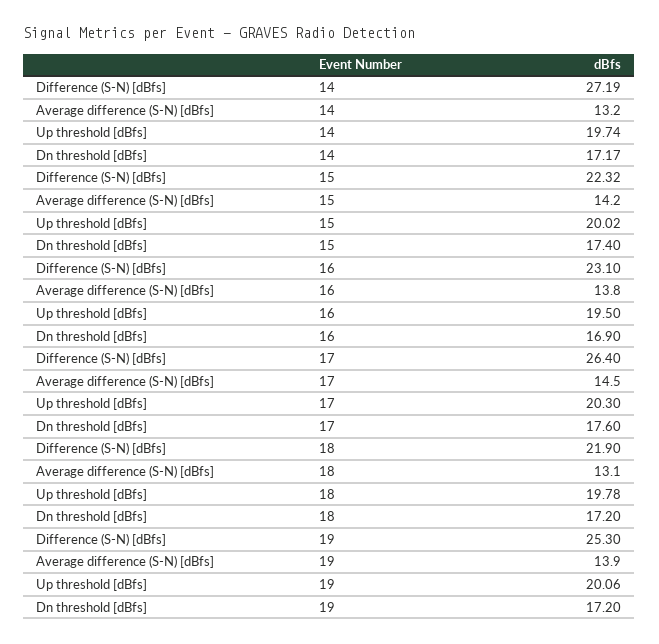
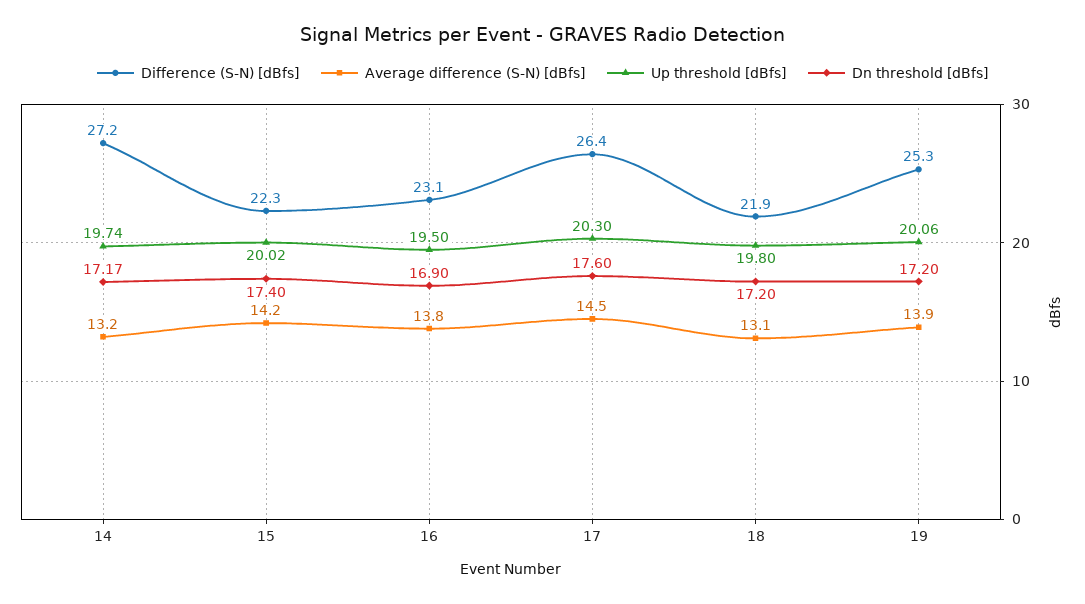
  {
    "Difference (S-N) [dBfs]": {
      "14": 27.19,
      "15": 22.32,
      "16": 23.1,
      "17": 26.4,
      "18": 21.9,
      "19": 25.3
    },
    "Average difference (S-N) [dBfs]": {
      "14": 13.2,
      "15": 14.2,
      "16": 13.8,
      "17": 14.5,
      "18": 13.1,
      "19": 13.9
    },
    "Up threshold [dBfs]": {
      "14": 19.74,
      "15": 20.02,
      "16": 19.5,
      "17": 20.3,
-     "18": 19.78,
+     "18": 19.8,
      "19": 20.06
    },
    "Dn threshold [dBfs]": {
      "14": 17.17,
      "15": 17.4,
      "16": 16.9,
      "17": 17.6,
      "18": 17.2,
      "19": 17.2
    }
  }

